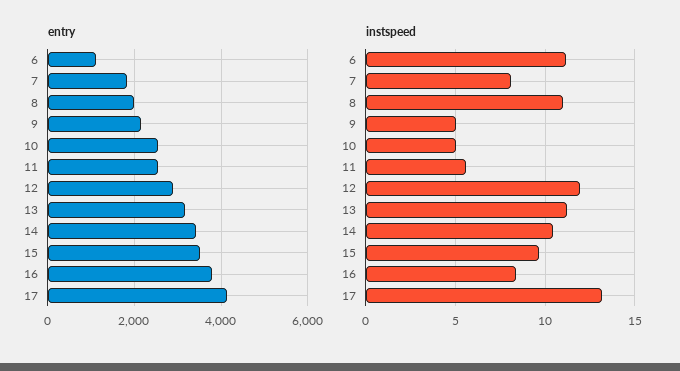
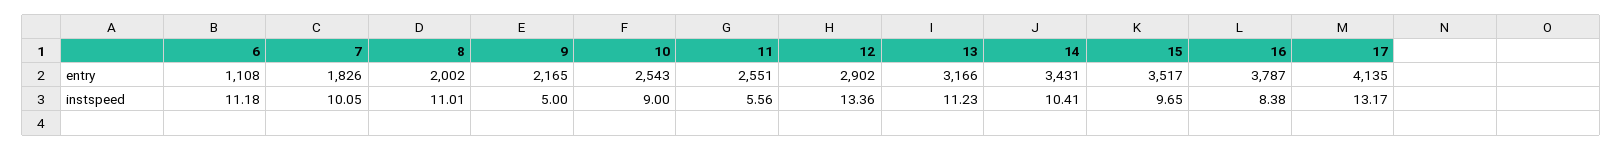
  {
    "entry": {
      "6": 1108,
      "7": 1826,
      "8": 2002,
      "9": 2165,
      "10": 2543,
      "11": 2551,
      "12": 2902,
      "13": 3166,
      "14": 3431,
      "15": 3517,
      "16": 3787,
      "17": 4135
    },
    "instspeed": {
      "6": 11.18,
-     "7": 8,
+     "7": 10.05,
      "8": 11.01,
      "9": 5,
-     "10": 5,
+     "10": 9,
      "11": 5.56,
-     "12": 12,
+     "12": 13.36,
      "13": 11.23,
      "14": 10.41,
      "15": 9.65,
      "16": 8.38,
      "17": 13.17
    }
  }

